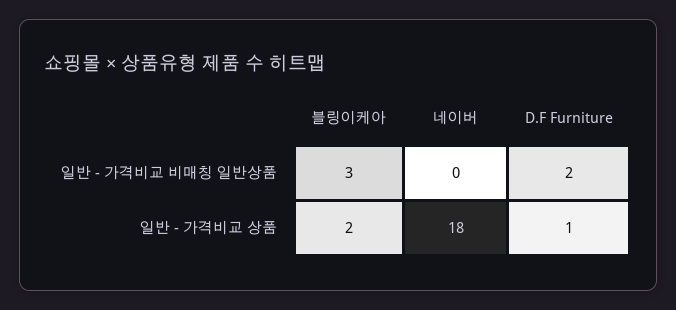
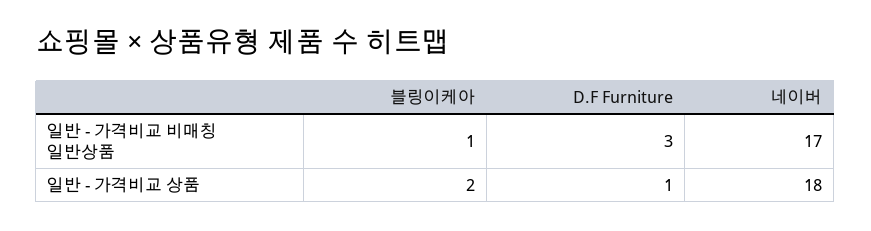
  {
    "블링이케아": {
-     "일반 - 가격비교 비매칭 일반상품": 3,
+     "일반 - 가격비교 비매칭 일반상품": 1,
      "일반 - 가격비교 상품": 2
    },
    "네이버": {
-     "일반 - 가격비교 비매칭 일반상품": 0,
+     "일반 - 가격비교 비매칭 일반상품": 17,
      "일반 - 가격비교 상품": 18
    },
    "D.F Furniture": {
-     "일반 - 가격비교 비매칭 일반상품": 2,
+     "일반 - 가격비교 비매칭 일반상품": 3,
      "일반 - 가격비교 상품": 1
    }
  }

